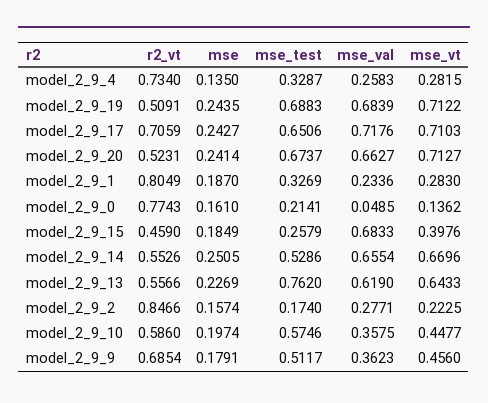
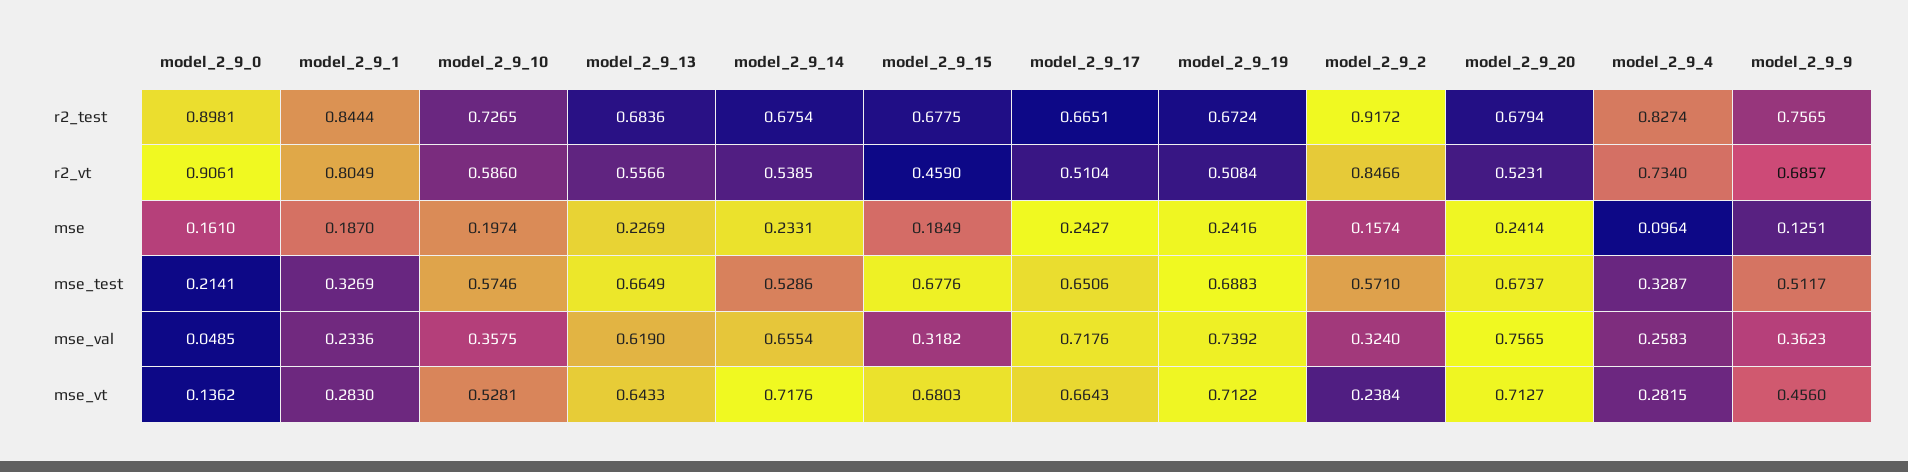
  {
    "r2_vt": {
      "model_2_9_4": 0.734,
-     "model_2_9_19": 0.5091,
+     "model_2_9_19": 0.5084,
-     "model_2_9_17": 0.7059,
+     "model_2_9_17": 0.5104,
      "model_2_9_20": 0.5231,
      "model_2_9_1": 0.8049,
-     "model_2_9_0": 0.7743,
+     "model_2_9_0": 0.9061,
      "model_2_9_15": 0.459,
-     "model_2_9_14": 0.5526,
+     "model_2_9_14": 0.5385,
      "model_2_9_13": 0.5566,
      "model_2_9_2": 0.8466,
      "model_2_9_10": 0.586,
-     "model_2_9_9": 0.6854
+     "model_2_9_9": 0.6857
    },
    "mse": {
-     "model_2_9_4": 0.135,
+     "model_2_9_4": 0.0964,
-     "model_2_9_19": 0.2435,
+     "model_2_9_19": 0.2416,
      "model_2_9_17": 0.2427,
      "model_2_9_20": 0.2414,
      "model_2_9_1": 0.187,
      "model_2_9_0": 0.161,
      "model_2_9_15": 0.1849,
-     "model_2_9_14": 0.2505,
+     "model_2_9_14": 0.2331,
      "model_2_9_13": 0.2269,
      "model_2_9_2": 0.1574,
      "model_2_9_10": 0.1974,
-     "model_2_9_9": 0.1791
+     "model_2_9_9": 0.1251
    },
    "mse_test": {
      "model_2_9_4": 0.3287,
      "model_2_9_19": 0.6883,
      "model_2_9_17": 0.6506,
      "model_2_9_20": 0.6737,
      "model_2_9_1": 0.3269,
      "model_2_9_0": 0.2141,
-     "model_2_9_15": 0.2579,
+     "model_2_9_15": 0.6776,
      "model_2_9_14": 0.5286,
-     "model_2_9_13": 0.762,
+     "model_2_9_13": 0.6649,
-     "model_2_9_2": 0.174,
+     "model_2_9_2": 0.571,
      "model_2_9_10": 0.5746,
      "model_2_9_9": 0.5117
    },
    "mse_val": {
      "model_2_9_4": 0.2583,
-     "model_2_9_19": 0.6839,
+     "model_2_9_19": 0.7392,
      "model_2_9_17": 0.7176,
-     "model_2_9_20": 0.6627,
+     "model_2_9_20": 0.7565,
      "model_2_9_1": 0.2336,
      "model_2_9_0": 0.0485,
-     "model_2_9_15": 0.6833,
+     "model_2_9_15": 0.3182,
      "model_2_9_14": 0.6554,
      "model_2_9_13": 0.619,
-     "model_2_9_2": 0.2771,
+     "model_2_9_2": 0.324,
      "model_2_9_10": 0.3575,
      "model_2_9_9": 0.3623
    },
    "mse_vt": {
      "model_2_9_4": 0.2815,
      "model_2_9_19": 0.7122,
-     "model_2_9_17": 0.7103,
+     "model_2_9_17": 0.6643,
      "model_2_9_20": 0.7127,
      "model_2_9_1": 0.283,
      "model_2_9_0": 0.1362,
-     "model_2_9_15": 0.3976,
+     "model_2_9_15": 0.6803,
-     "model_2_9_14": 0.6696,
+     "model_2_9_14": 0.7176,
      "model_2_9_13": 0.6433,
-     "model_2_9_2": 0.2225,
+     "model_2_9_2": 0.2384,
-     "model_2_9_10": 0.4477,
+     "model_2_9_10": 0.5281,
      "model_2_9_9": 0.456
-   }
+   },
+   "r2_test": {
+     "model_2_9_0": 0.8981,
+     "model_2_9_1": 0.8444,
+     "model_2_9_10": 0.7265,
+     "model_2_9_13": 0.6836,
+     "model_2_9_14": 0.6754,
+     "model_2_9_15": 0.6775,
+     "model_2_9_17": 0.6651,
+     "model_2_9_19": 0.6724,
+     "model_2_9_2": 0.9172,
+     "model_2_9_20": 0.6794,
+     "model_2_9_4": 0.8274,
+     "model_2_9_9": 0.7565
+   }
  }

